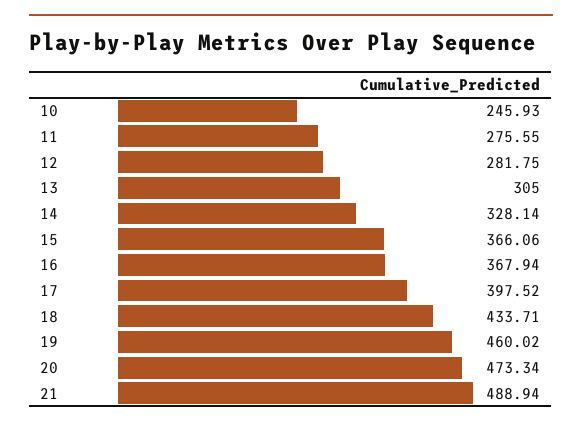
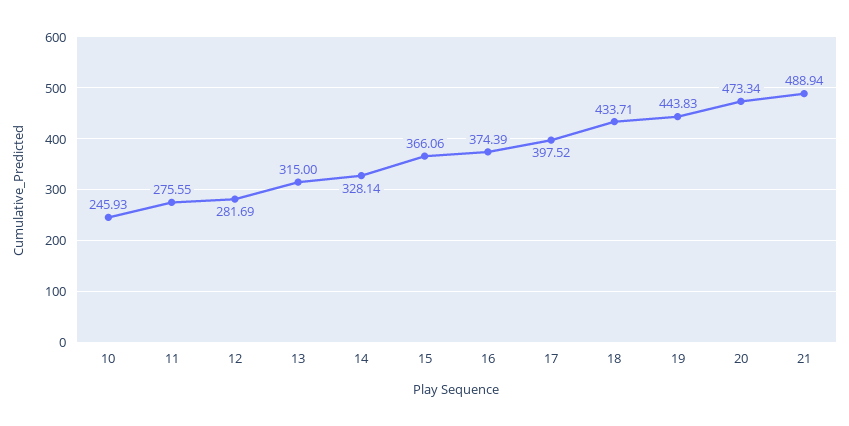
  {
    "10": 245.93,
    "11": 275.55,
-   "12": 281.75,
+   "12": 281.69,
-   "13": 305,
+   "13": 315,
    "14": 328.14,
    "15": 366.06,
-   "16": 367.94,
+   "16": 374.39,
    "17": 397.52,
    "18": 433.71,
-   "19": 460.02,
+   "19": 443.83,
    "20": 473.34,
    "21": 488.94
  }

